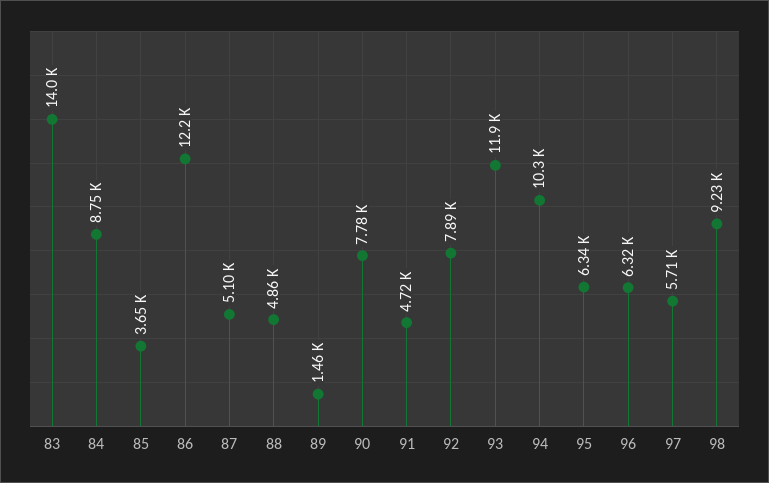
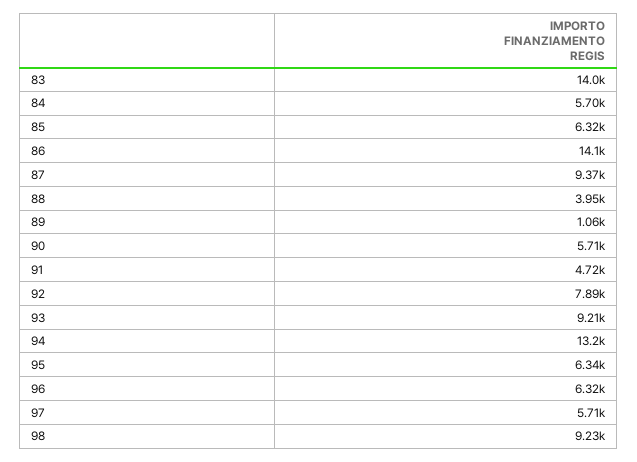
  {
    "83": 14000,
-   "84": 8750,
+   "84": 5700,
-   "85": 3650,
+   "85": 6320,
-   "86": 12200,
+   "86": 14100,
-   "87": 5100,
+   "87": 9370,
-   "88": 4860,
+   "88": 3950,
-   "89": 1460,
+   "89": 1060,
-   "90": 7780,
+   "90": 5710,
    "91": 4720,
    "92": 7890,
-   "93": 11900,
+   "93": 9210,
-   "94": 10300,
+   "94": 13200,
    "95": 6340,
    "96": 6320,
    "97": 5710,
    "98": 9230
  }

